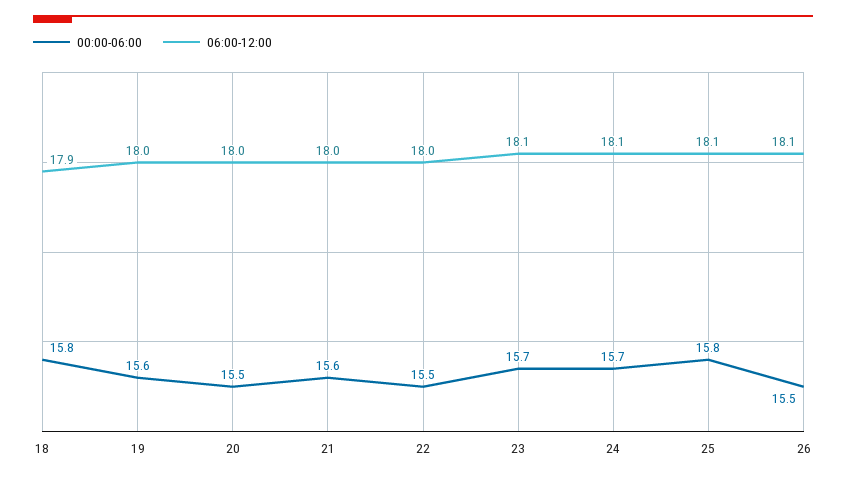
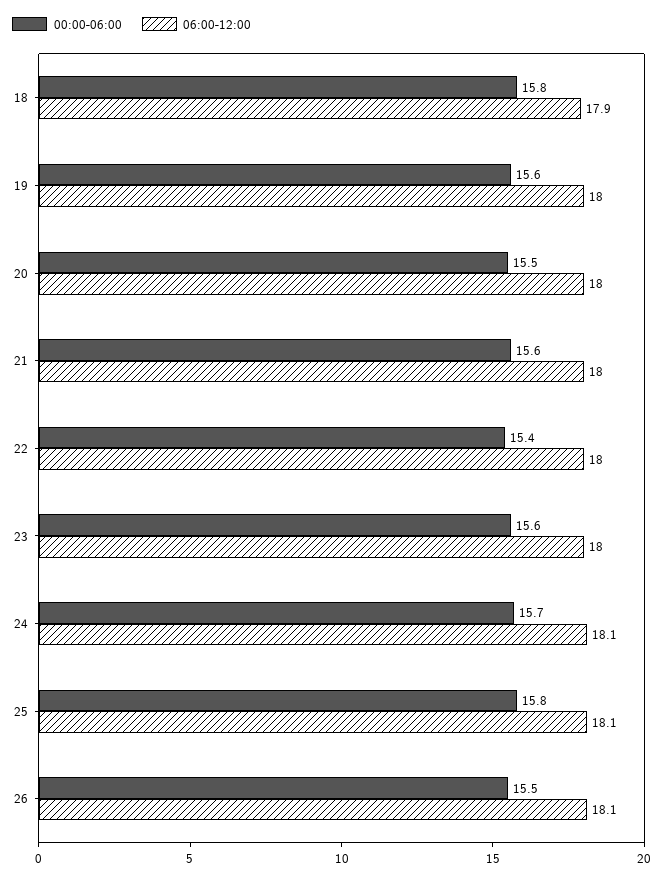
  {
    "00:00-06:00": {
      "18": 15.8,
      "19": 15.6,
      "20": 15.5,
      "21": 15.6,
-     "22": 15.5,
+     "22": 15.4,
-     "23": 15.7,
+     "23": 15.6,
      "24": 15.7,
      "25": 15.8,
      "26": 15.5
    },
    "06:00-12:00": {
      "18": 17.9,
      "19": 18,
      "20": 18,
      "21": 18,
      "22": 18,
-     "23": 18.1,
+     "23": 18,
      "24": 18.1,
      "25": 18.1,
      "26": 18.1
    }
  }

